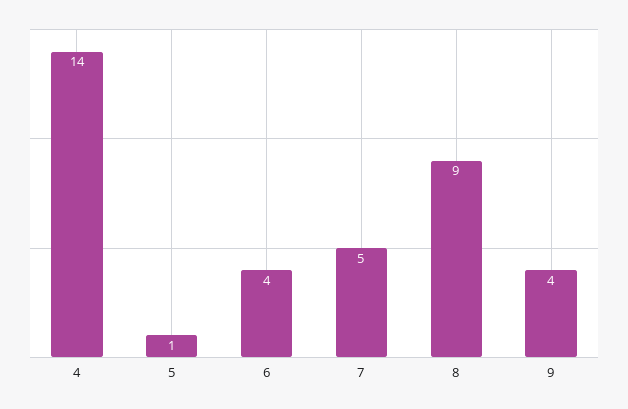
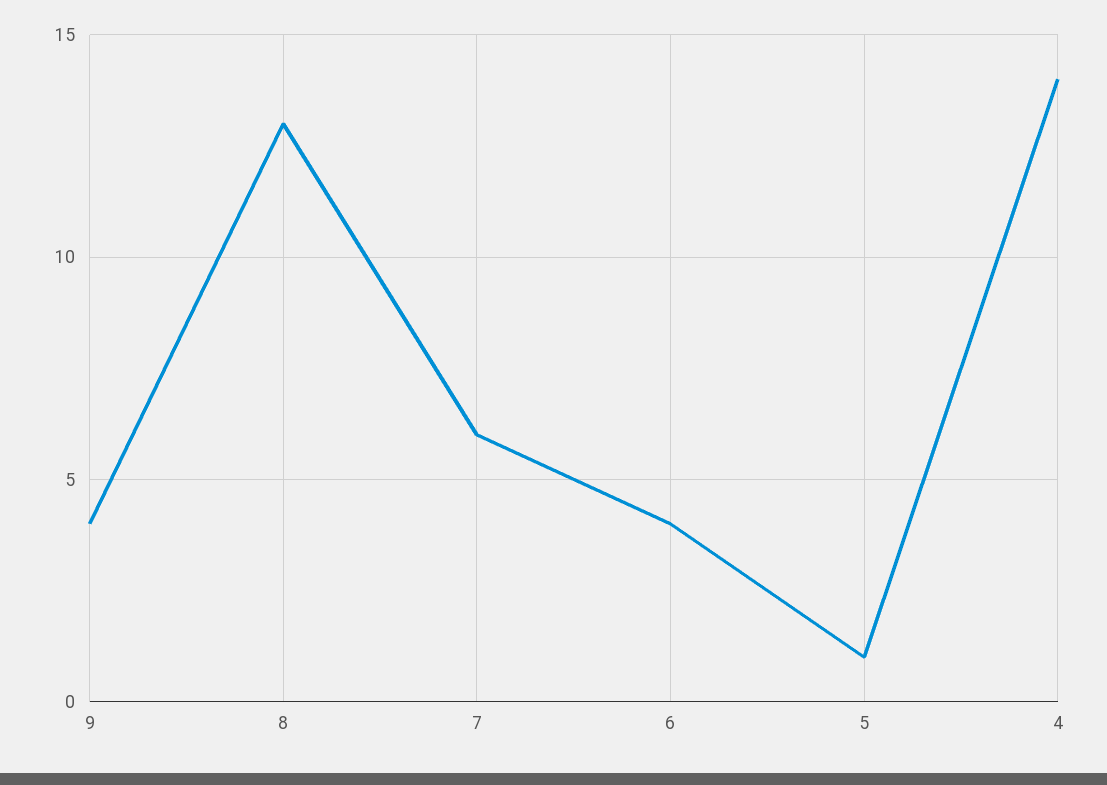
  {
    "4": 14,
    "5": 1,
    "6": 4,
-   "7": 5,
+   "7": 6,
-   "8": 9,
+   "8": 13,
    "9": 4
  }

